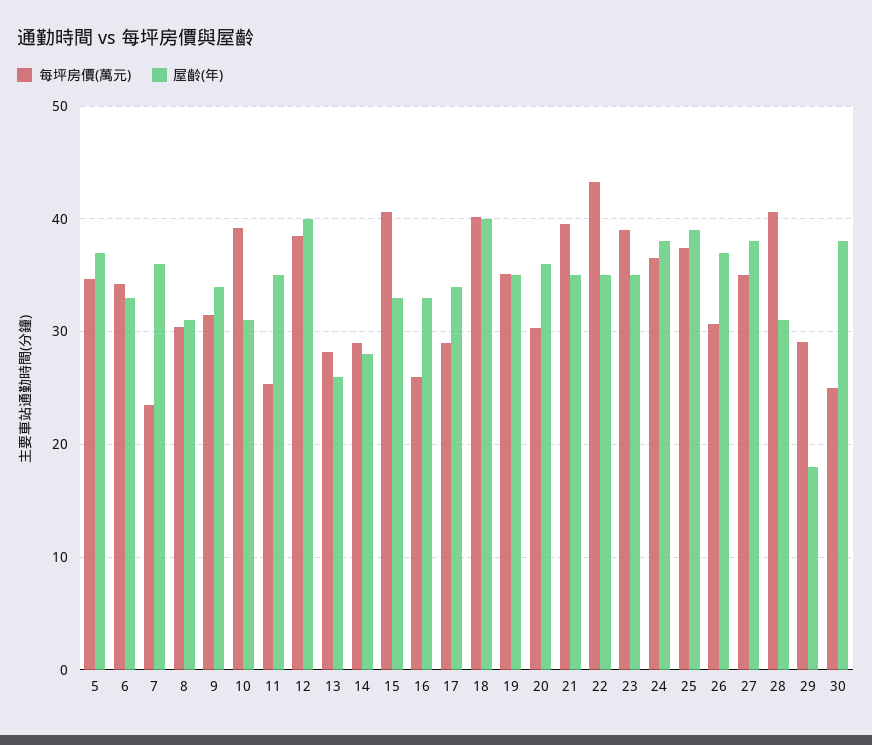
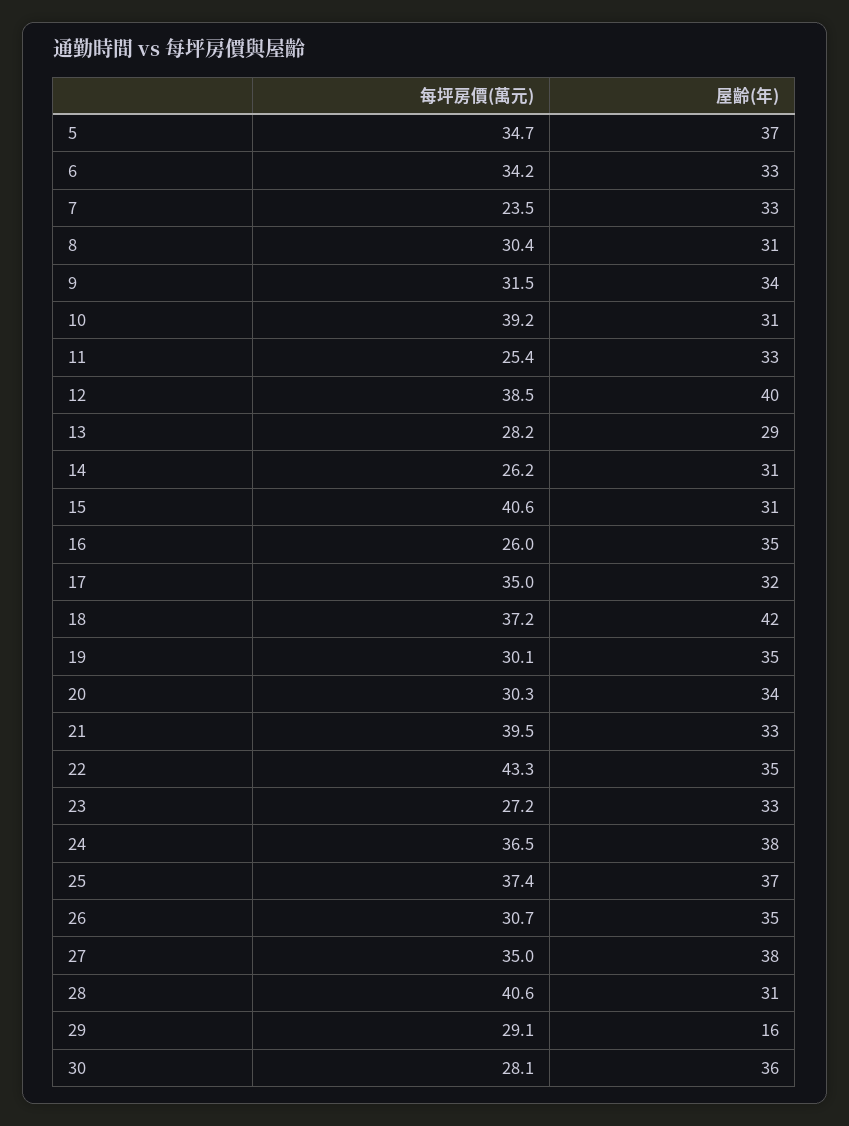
  {
    "每坪房價(萬元)": {
      "5": 34.7,
      "6": 34.2,
      "7": 23.5,
      "8": 30.4,
      "9": 31.5,
      "10": 39.2,
      "11": 25.4,
      "12": 38.5,
      "13": 28.2,
-     "14": 29,
+     "14": 26.2,
      "15": 40.6,
      "16": 26,
-     "17": 29,
+     "17": 35,
-     "18": 40,
+     "18": 37.2,
-     "19": 35,
+     "19": 30.1,
      "20": 30.3,
      "21": 39.5,
      "22": 43.3,
-     "23": 39,
+     "23": 27.2,
      "24": 36.5,
      "25": 37.4,
      "26": 30.7,
      "27": 35,
      "28": 40.6,
      "29": 29.1,
-     "30": 25
+     "30": 28.1
    },
    "屋齡(年)": {
      "5": 37,
      "6": 33,
-     "7": 36,
+     "7": 33,
      "8": 31,
      "9": 34,
      "10": 31,
-     "11": 35,
+     "11": 33,
      "12": 40,
-     "13": 26,
+     "13": 29,
-     "14": 28,
+     "14": 31,
-     "15": 33,
+     "15": 31,
-     "16": 33,
+     "16": 35,
-     "17": 34,
+     "17": 32,
-     "18": 40,
+     "18": 42,
      "19": 35,
-     "20": 36,
+     "20": 34,
-     "21": 35,
+     "21": 33,
      "22": 35,
-     "23": 35,
+     "23": 33,
      "24": 38,
-     "25": 39,
+     "25": 37,
-     "26": 37,
+     "26": 35,
      "27": 38,
      "28": 31,
-     "29": 18,
+     "29": 16,
-     "30": 38
+     "30": 36
    }
  }

